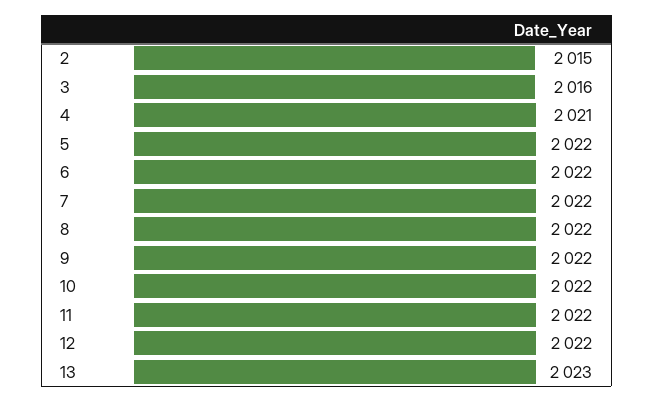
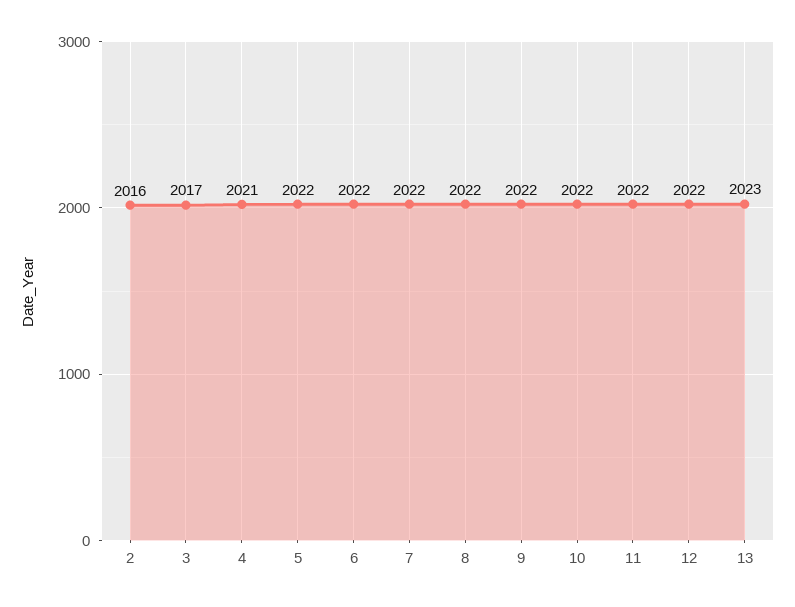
  {
-   "2": 2015,
+   "2": 2016,
-   "3": 2016,
+   "3": 2017,
    "4": 2021,
    "5": 2022,
    "6": 2022,
    "7": 2022,
    "8": 2022,
    "9": 2022,
    "10": 2022,
    "11": 2022,
    "12": 2022,
    "13": 2023
  }

